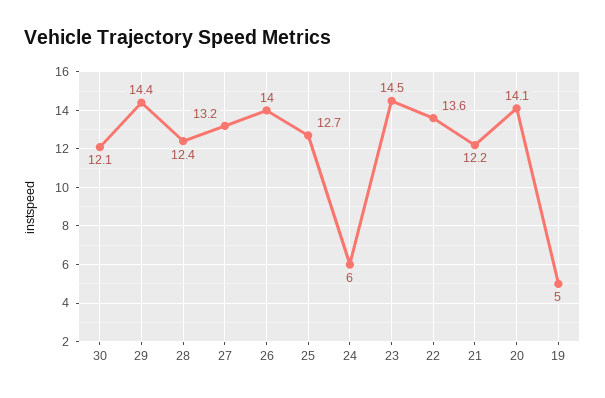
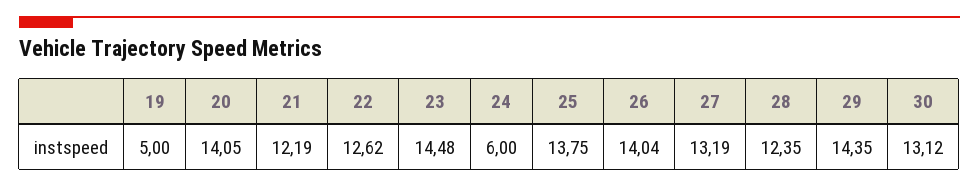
  {
-   "30": 12.1,
+   "30": 13.12,
    "29": 14.35,
    "28": 12.35,
    "27": 13.19,
    "26": 14.04,
-   "25": 12.7,
+   "25": 13.75,
    "24": 6,
    "23": 14.48,
-   "22": 13.6,
+   "22": 12.62,
    "21": 12.19,
    "20": 14.05,
    "19": 5
  }

